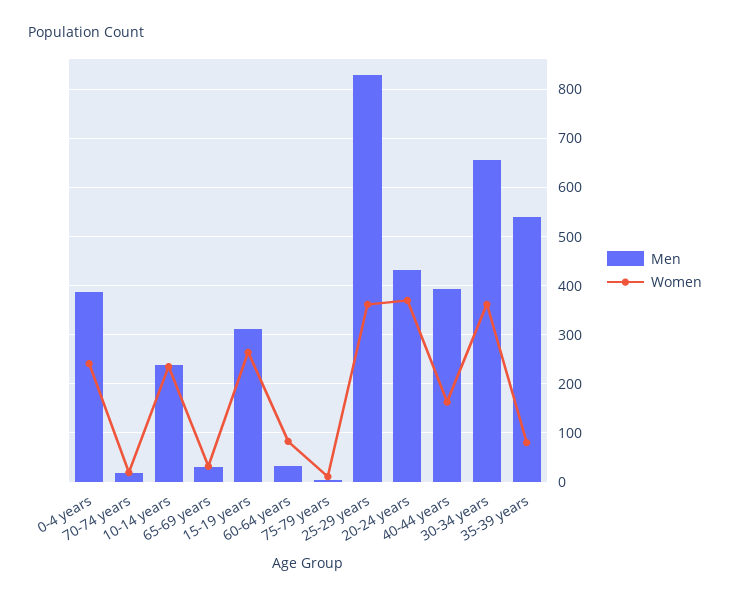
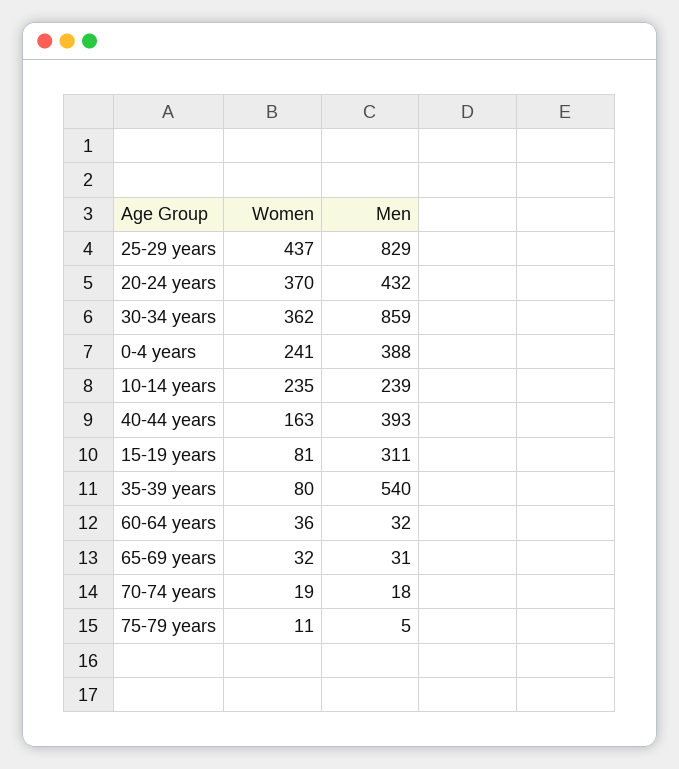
  {
    "Men": {
      "0-4 years": 388,
      "70-74 years": 18,
      "10-14 years": 239,
      "65-69 years": 31,
      "15-19 years": 311,
      "60-64 years": 32,
      "75-79 years": 5,
      "25-29 years": 829,
      "20-24 years": 432,
      "40-44 years": 393,
-     "30-34 years": 660,
+     "30-34 years": 859,
      "35-39 years": 540
    },
    "Women": {
      "0-4 years": 241,
      "70-74 years": 19,
      "10-14 years": 235,
      "65-69 years": 32,
-     "15-19 years": 260,
+     "15-19 years": 81,
-     "60-64 years": 80,
+     "60-64 years": 36,
      "75-79 years": 11,
-     "25-29 years": 360,
+     "25-29 years": 437,
      "20-24 years": 370,
      "40-44 years": 163,
      "30-34 years": 362,
      "35-39 years": 80
    }
  }

